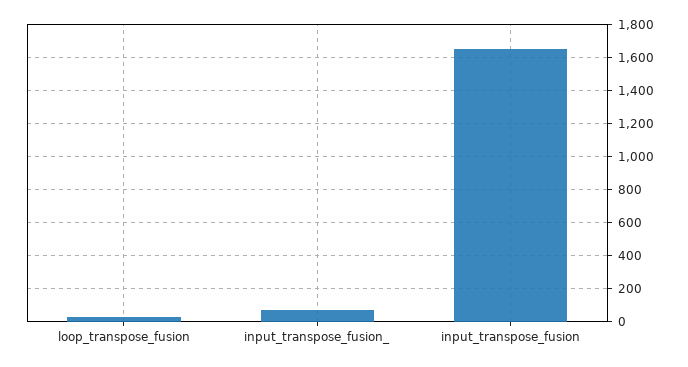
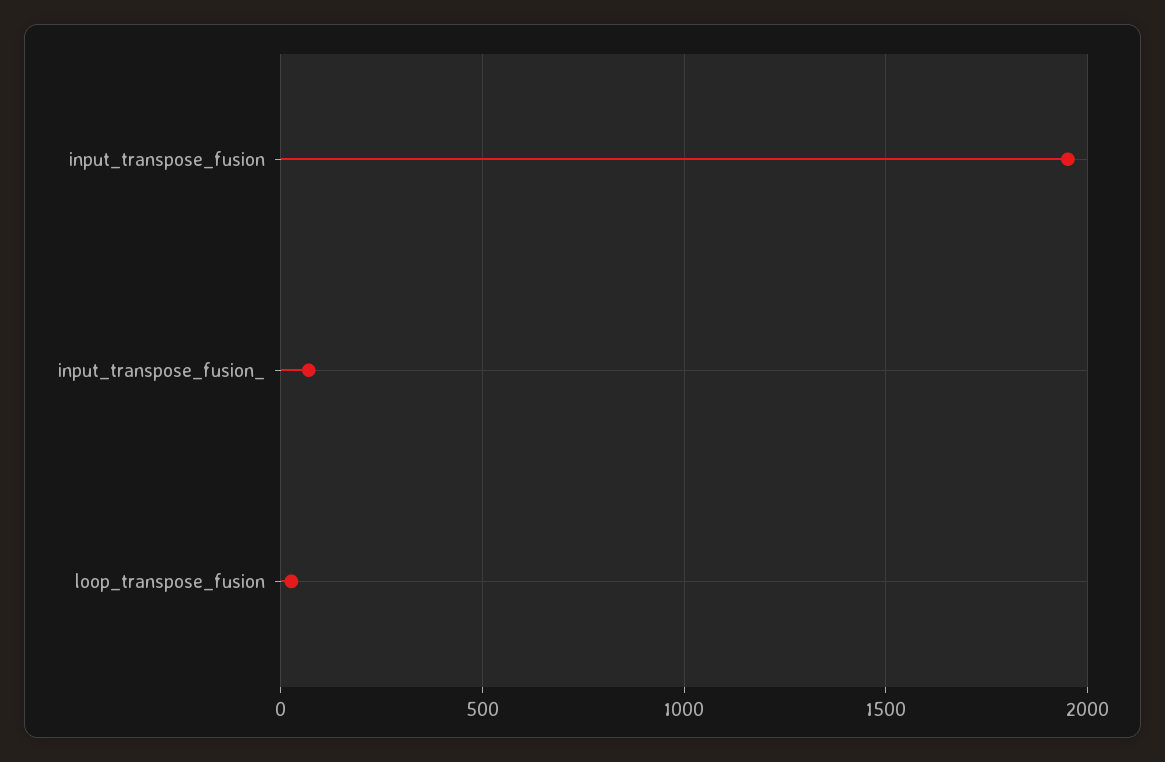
  {
    "loop_transpose_fusion": 50,
    "input_transpose_fusion_": 50,
-   "input_transpose_fusion": 1650
+   "input_transpose_fusion": 1950
  }

